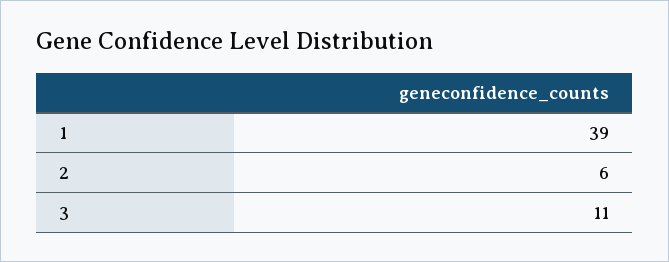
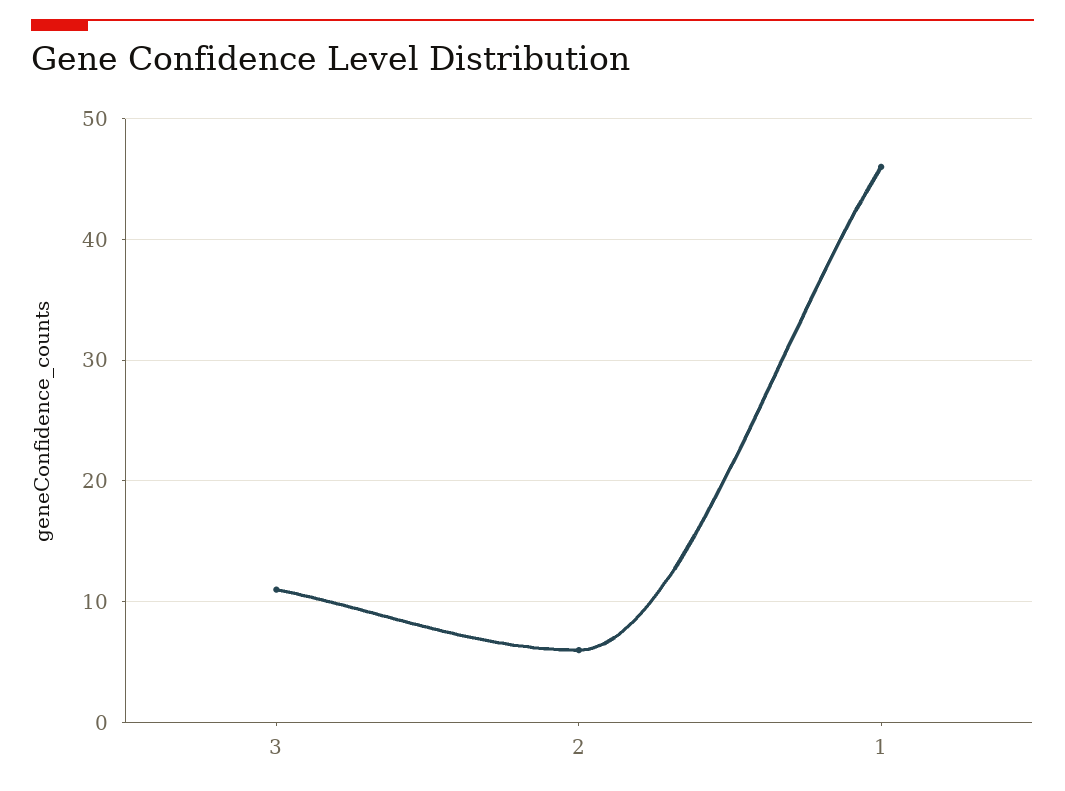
  {
-   "1": 39,
+   "1": 46,
    "2": 6,
    "3": 11
  }

